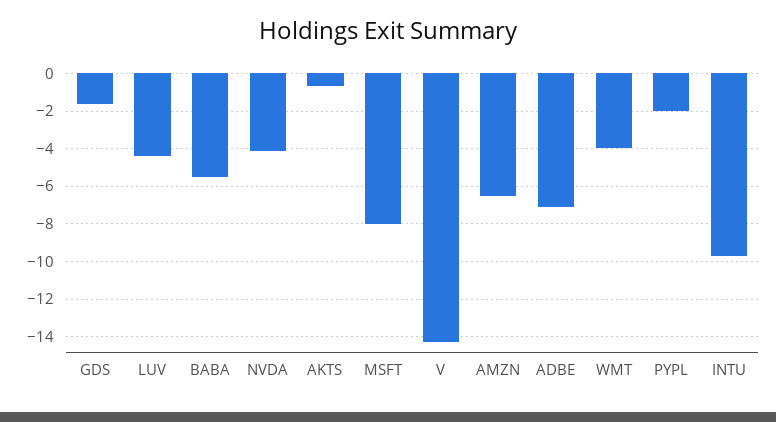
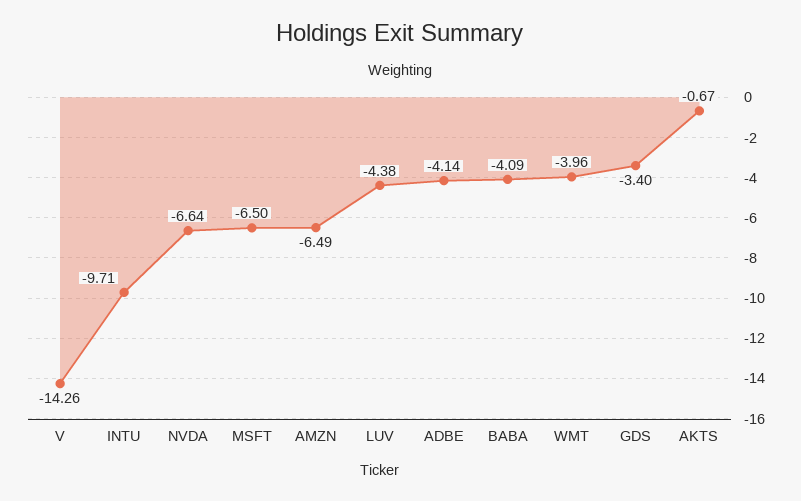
  {
-   "GDS": -1.5,
+   "GDS": -3.4,
    "LUV": -4.38,
-   "BABA": -5.5,
+   "BABA": -4.09,
-   "NVDA": -4,
+   "NVDA": -6.64,
    "AKTS": -0.67,
-   "MSFT": -8,
+   "MSFT": -6.5,
    "V": -14.26,
    "AMZN": -6.49,
-   "ADBE": -7,
+   "ADBE": -4.14,
    "WMT": -3.96,
-   "PYPL": -2,
    "INTU": -9.71
  }

